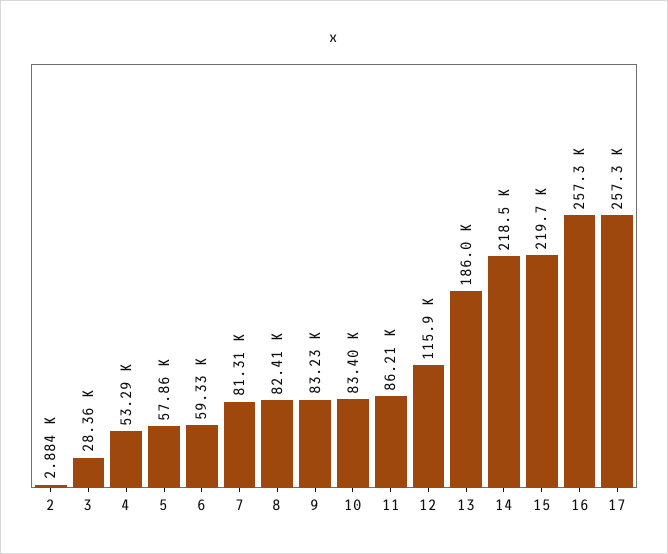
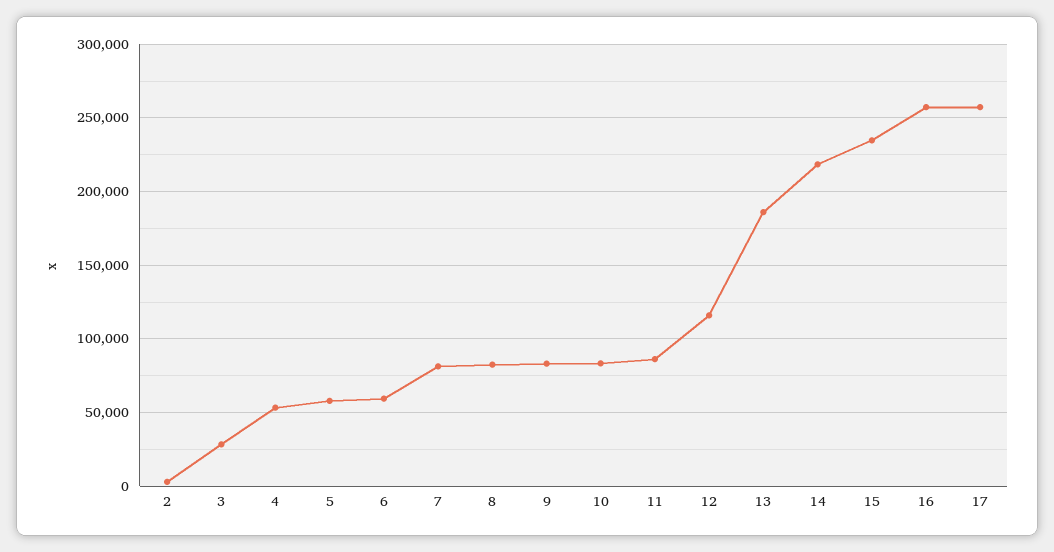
  {
    "2": 2884,
    "3": 28360,
    "4": 53290,
    "5": 57860,
    "6": 59330,
    "7": 81310,
    "8": 82410,
    "9": 83230,
    "10": 83400,
    "11": 86210,
    "12": 115900,
    "13": 186000,
    "14": 218500,
-   "15": 219700,
+   "15": 235000,
    "16": 257300,
    "17": 257300
  }

